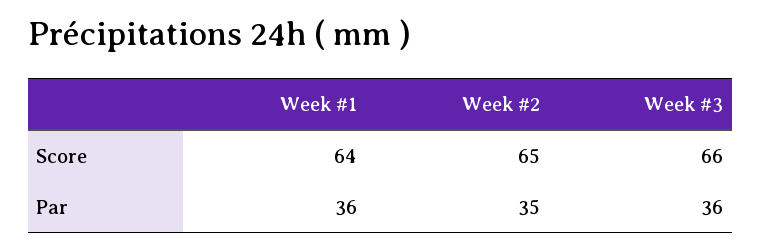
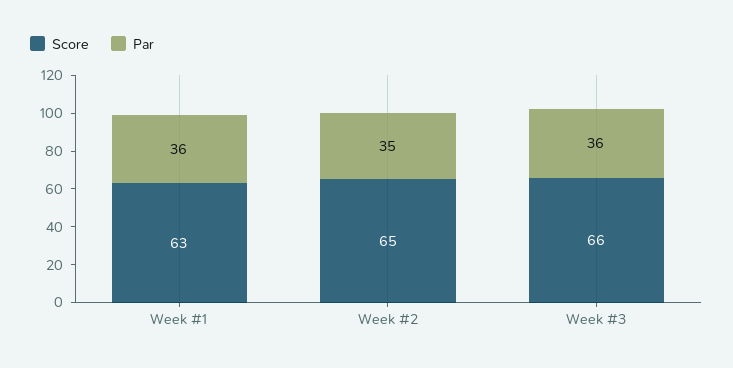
  {
    "Score": {
-     "Week #1": 64,
+     "Week #1": 63,
      "Week #2": 65,
      "Week #3": 66
    },
    "Par": {
      "Week #1": 36,
      "Week #2": 35,
      "Week #3": 36
    }
  }

